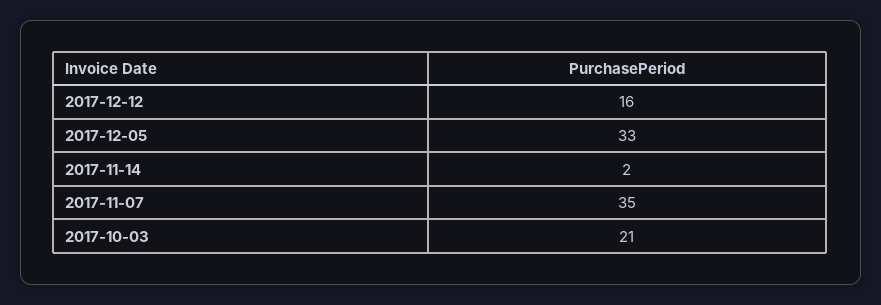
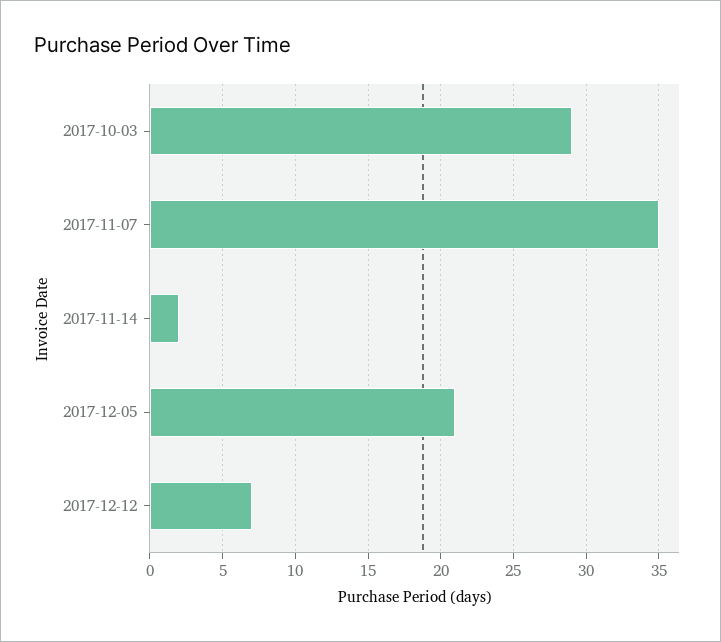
  {
-   "2017-12-12": 16,
+   "2017-12-12": 7,
-   "2017-12-05": 33,
+   "2017-12-05": 21,
    "2017-11-14": 2,
    "2017-11-07": 35,
-   "2017-10-03": 21
+   "2017-10-03": 29
  }

